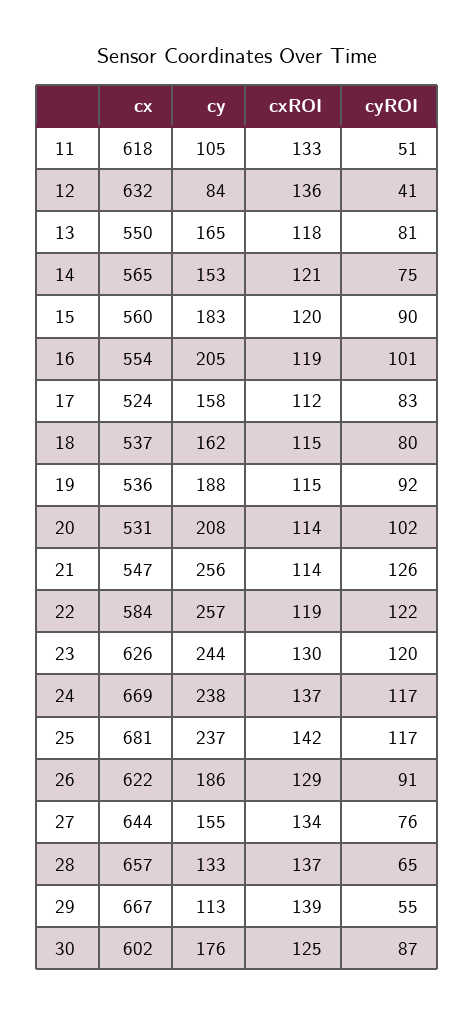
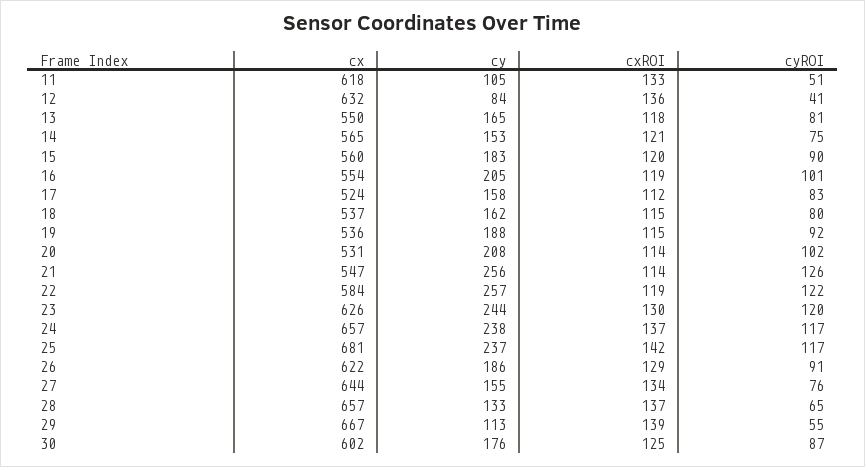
  {
    "cx": {
      "11": 618,
      "12": 632,
      "13": 550,
      "14": 565,
      "15": 560,
      "16": 554,
      "17": 524,
      "18": 537,
      "19": 536,
      "20": 531,
      "21": 547,
      "22": 584,
      "23": 626,
-     "24": 669,
+     "24": 657,
      "25": 681,
      "26": 622,
      "27": 644,
      "28": 657,
      "29": 667,
      "30": 602
    },
    "cy": {
      "11": 105,
      "12": 84,
      "13": 165,
      "14": 153,
      "15": 183,
      "16": 205,
      "17": 158,
      "18": 162,
      "19": 188,
      "20": 208,
      "21": 256,
      "22": 257,
      "23": 244,
      "24": 238,
      "25": 237,
      "26": 186,
      "27": 155,
      "28": 133,
      "29": 113,
      "30": 176
    },
    "cxROI": {
      "11": 133,
      "12": 136,
      "13": 118,
      "14": 121,
      "15": 120,
      "16": 119,
      "17": 112,
      "18": 115,
      "19": 115,
      "20": 114,
      "21": 114,
      "22": 119,
      "23": 130,
      "24": 137,
      "25": 142,
      "26": 129,
      "27": 134,
      "28": 137,
      "29": 139,
      "30": 125
    },
    "cyROI": {
      "11": 51,
      "12": 41,
      "13": 81,
      "14": 75,
      "15": 90,
      "16": 101,
      "17": 83,
      "18": 80,
      "19": 92,
      "20": 102,
      "21": 126,
      "22": 122,
      "23": 120,
      "24": 117,
      "25": 117,
      "26": 91,
      "27": 76,
      "28": 65,
      "29": 55,
      "30": 87
    }
  }

